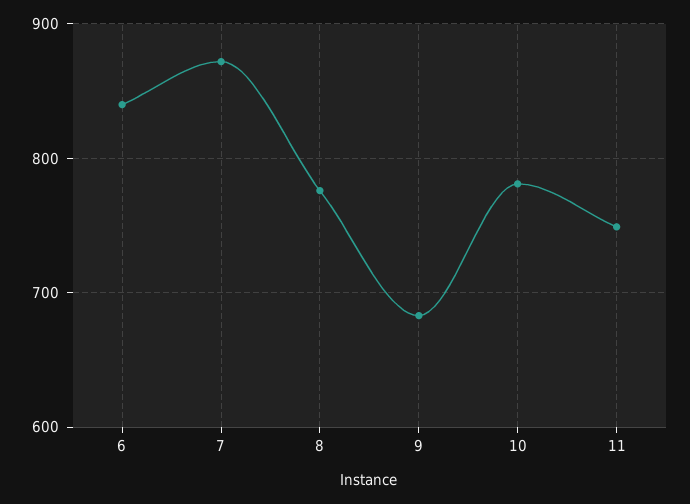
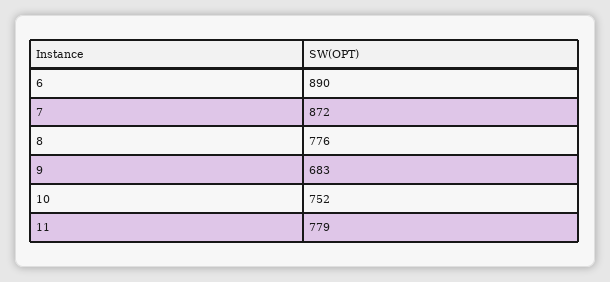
  {
-   "6": 840,
+   "6": 890,
    "7": 872,
    "8": 776,
    "9": 683,
-   "10": 780,
+   "10": 752,
-   "11": 750
+   "11": 779
  }

